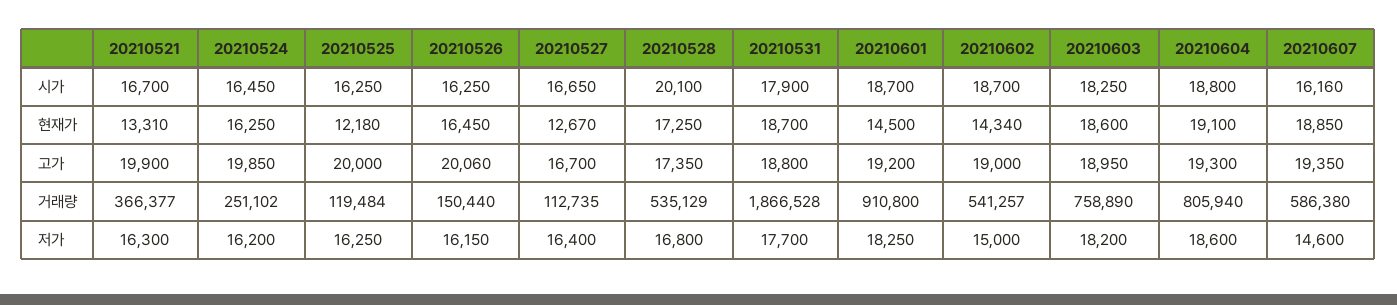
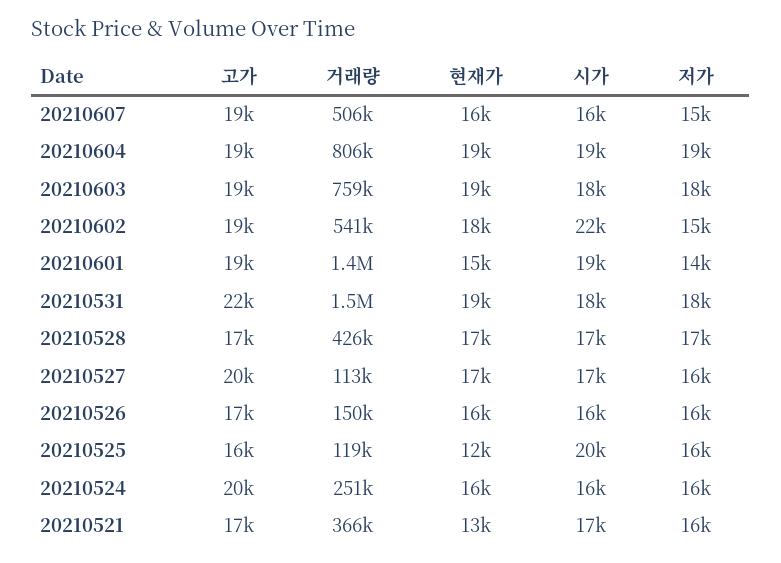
  {
    "20210521": {
      "시가": 16700,
      "현재가": 13310,
-     "고가": 19900,
+     "고가": 17000,
      "거래량": 366377,
      "저가": 16300
    },
    "20210524": {
      "시가": 16450,
      "현재가": 16250,
      "고가": 19850,
      "거래량": 251102,
      "저가": 16200
    },
    "20210525": {
-     "시가": 16250,
+     "시가": 20000,
      "현재가": 12180,
-     "고가": 20000,
+     "고가": 16000,
      "거래량": 119484,
      "저가": 16250
    },
    "20210526": {
      "시가": 16250,
      "현재가": 16450,
-     "고가": 20060,
+     "고가": 17000,
      "거래량": 150440,
      "저가": 16150
    },
    "20210527": {
      "시가": 16650,
-     "현재가": 12670,
+     "현재가": 17000,
-     "고가": 16700,
+     "고가": 20000,
      "거래량": 112735,
      "저가": 16400
    },
    "20210528": {
-     "시가": 20100,
+     "시가": 17000,
      "현재가": 17250,
      "고가": 17350,
-     "거래량": 535129,
+     "거래량": 426000,
      "저가": 16800
    },
    "20210531": {
      "시가": 17900,
      "현재가": 18700,
-     "고가": 18800,
+     "고가": 22000,
-     "거래량": 1866528,
+     "거래량": 1500000,
      "저가": 17700
    },
    "20210601": {
      "시가": 18700,
      "현재가": 14500,
      "고가": 19200,
-     "거래량": 910800,
+     "거래량": 1400000,
-     "저가": 18250
+     "저가": 14000
    },
    "20210602": {
-     "시가": 18700,
+     "시가": 22000,
-     "현재가": 14340,
+     "현재가": 18000,
      "고가": 19000,
      "거래량": 541257,
      "저가": 15000
    },
    "20210603": {
      "시가": 18250,
      "현재가": 18600,
      "고가": 18950,
      "거래량": 758890,
      "저가": 18200
    },
    "20210604": {
      "시가": 18800,
      "현재가": 19100,
      "고가": 19300,
      "거래량": 805940,
      "저가": 18600
    },
    "20210607": {
      "시가": 16160,
-     "현재가": 18850,
+     "현재가": 16000,
      "고가": 19350,
-     "거래량": 586380,
+     "거래량": 506000,
      "저가": 14600
    }
  }

